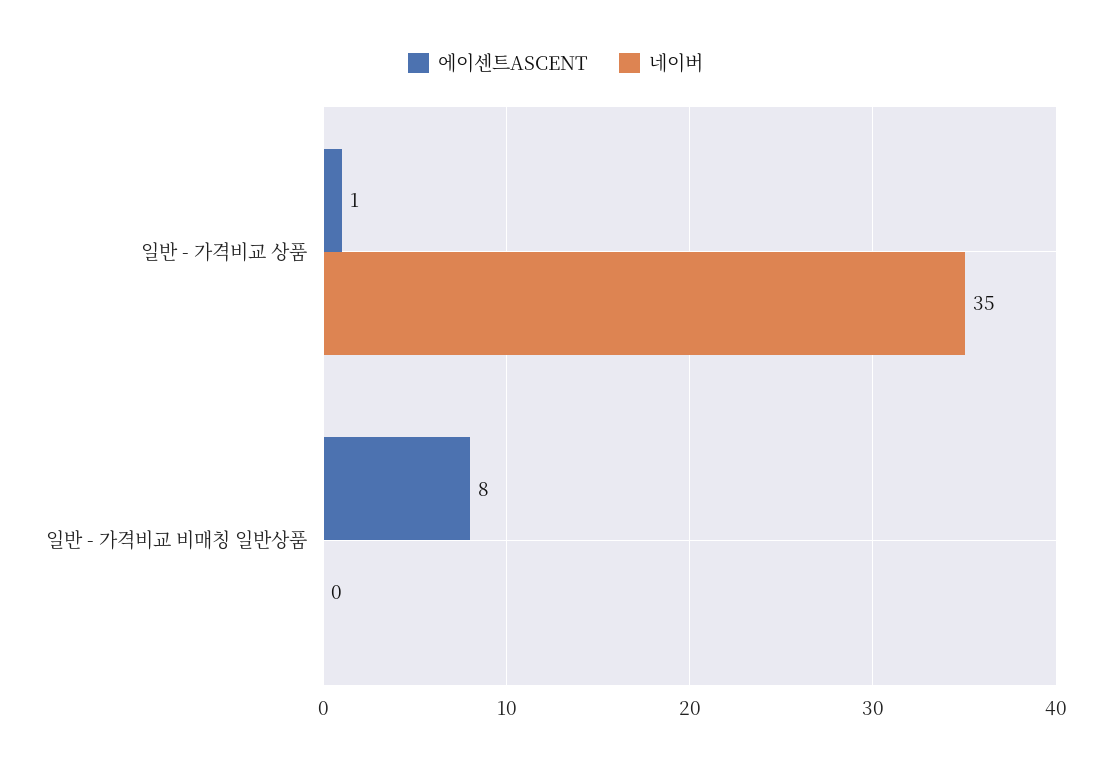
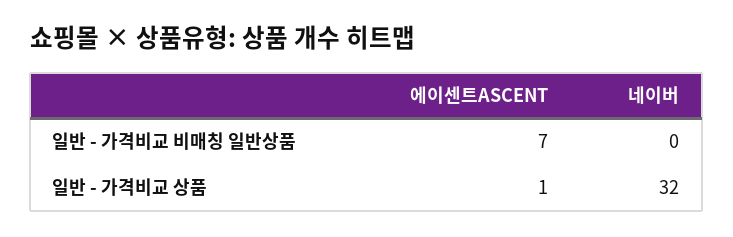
  {
    "에이센트ASCENT": {
      "일반 - 가격비교 상품": 1,
-     "일반 - 가격비교 비매칭 일반상품": 8
+     "일반 - 가격비교 비매칭 일반상품": 7
    },
    "네이버": {
-     "일반 - 가격비교 상품": 35,
+     "일반 - 가격비교 상품": 32,
      "일반 - 가격비교 비매칭 일반상품": 0
    }
  }

